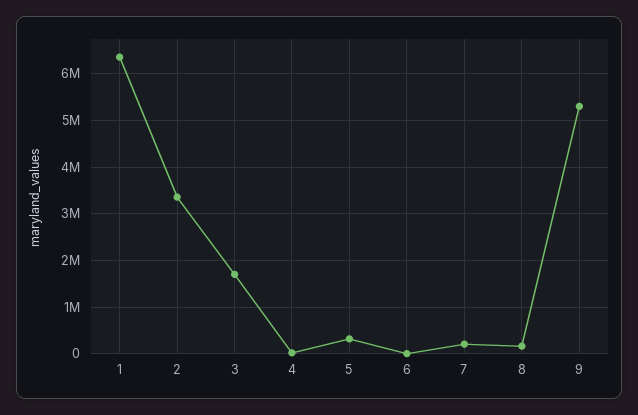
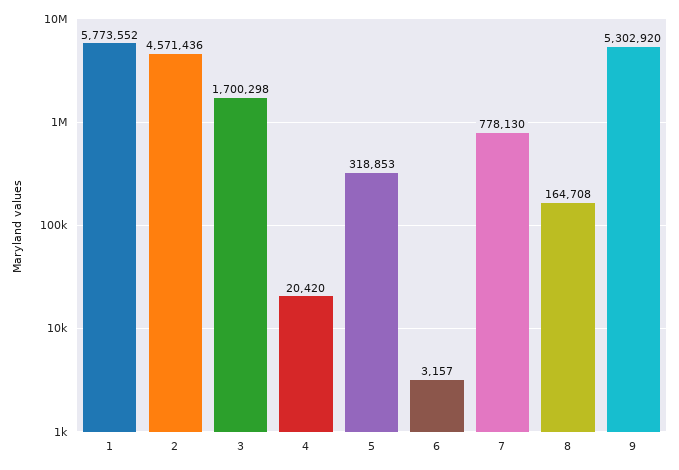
  {
-   "1": 6400000,
+   "1": 5773552,
-   "2": 3400000,
+   "2": 4571436,
    "3": 1700298,
    "4": 20420,
    "5": 318853,
    "6": 3157,
-   "7": 200000,
+   "7": 778130,
    "8": 164708,
    "9": 5302920
  }

